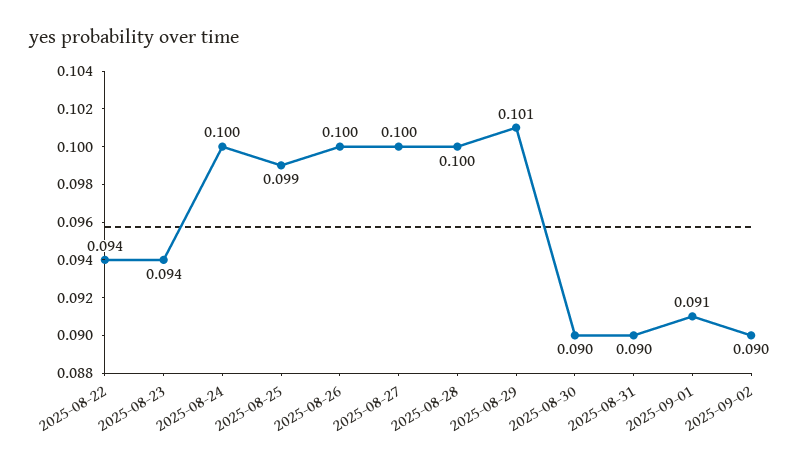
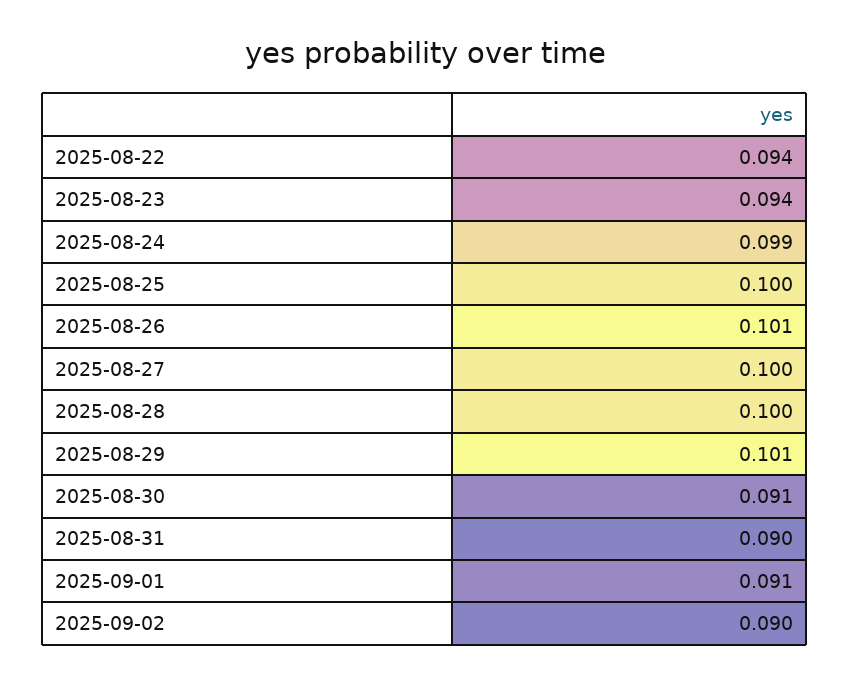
  {
    "2025-08-22": 0.094,
    "2025-08-23": 0.094,
-   "2025-08-24": 0.1,
+   "2025-08-24": 0.099,
-   "2025-08-25": 0.099,
+   "2025-08-25": 0.1,
-   "2025-08-26": 0.1,
+   "2025-08-26": 0.101,
    "2025-08-27": 0.1,
    "2025-08-28": 0.1,
    "2025-08-29": 0.101,
-   "2025-08-30": 0.09,
+   "2025-08-30": 0.091,
    "2025-08-31": 0.09,
    "2025-09-01": 0.091,
    "2025-09-02": 0.09
  }

